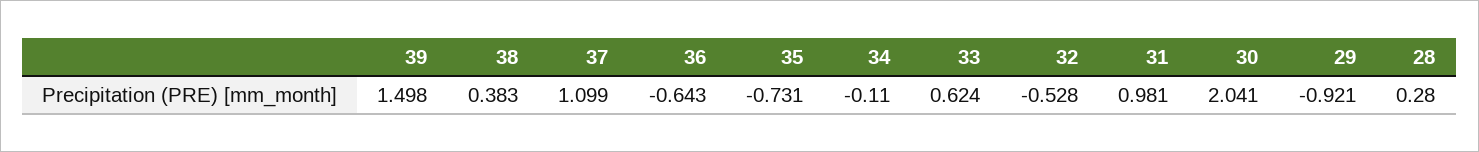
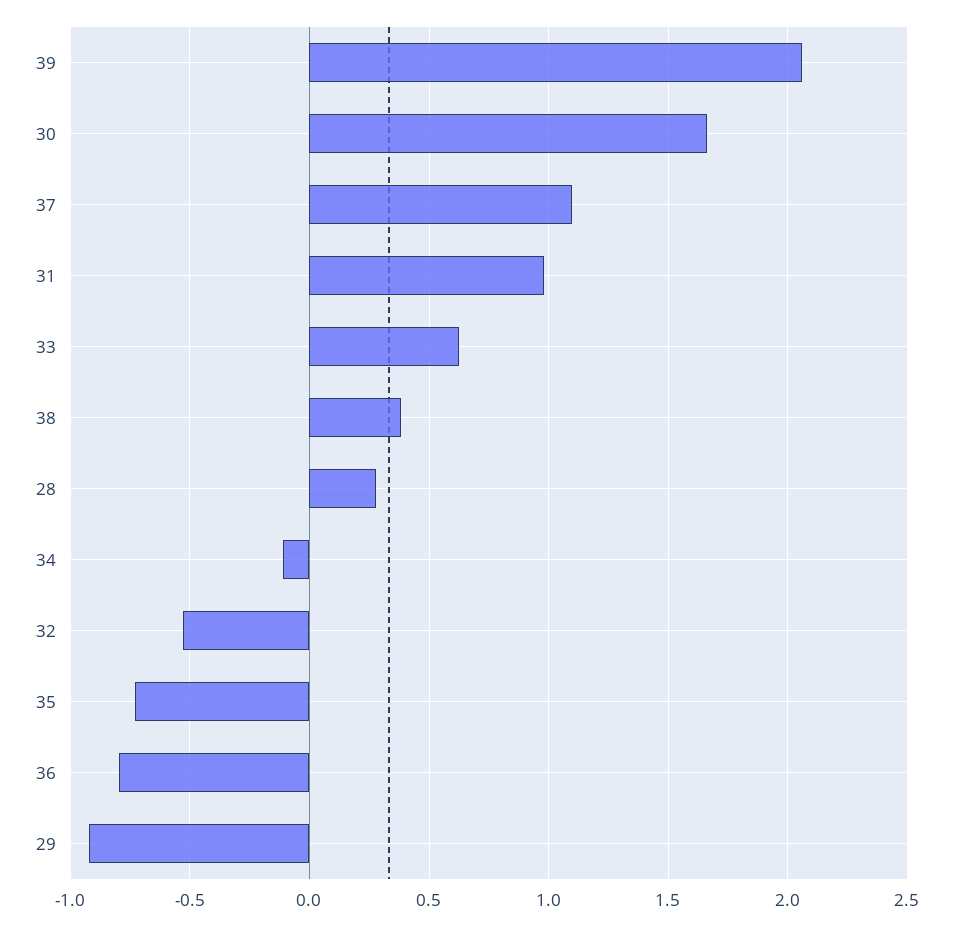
  {
-   "39": 1.498,
+   "39": 2.05,
    "38": 0.383,
    "37": 1.099,
-   "36": -0.643,
+   "36": -0.8,
    "35": -0.731,
    "34": -0.11,
    "33": 0.624,
    "32": -0.528,
    "31": 0.981,
-   "30": 2.041,
+   "30": 1.65,
    "29": -0.921,
    "28": 0.28
  }

